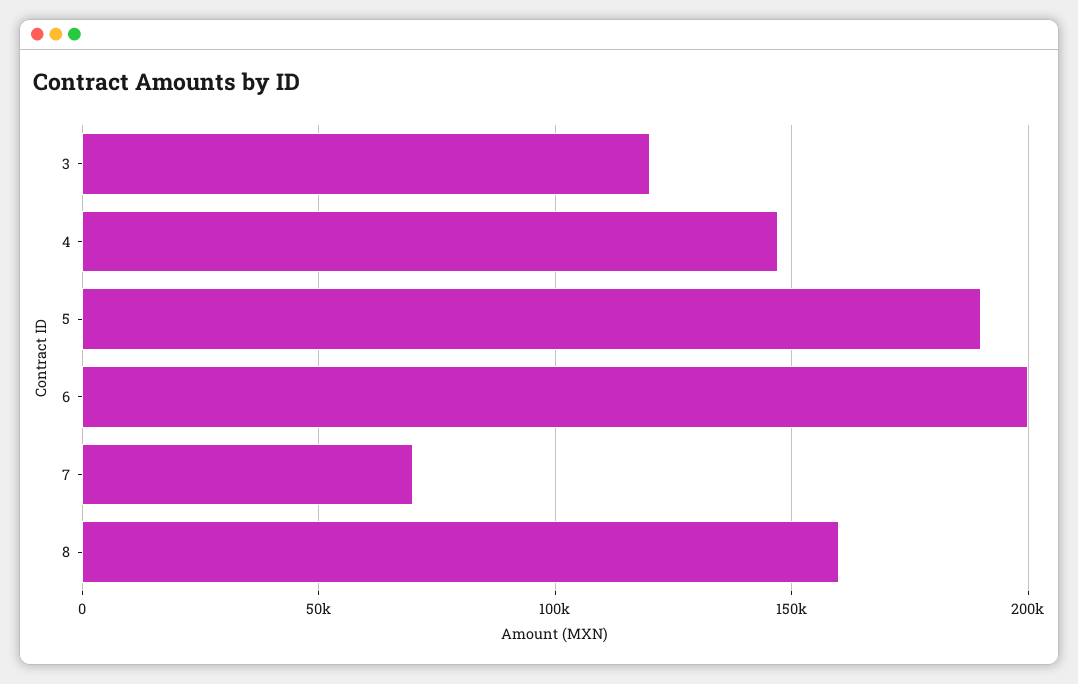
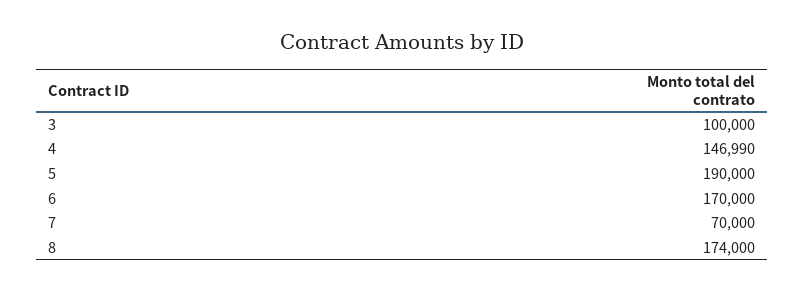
  {
-   "3": 120000,
+   "3": 100000,
    "4": 146990,
    "5": 190000,
-   "6": 200000,
+   "6": 170000,
    "7": 70000,
-   "8": 160000
+   "8": 174000
  }

